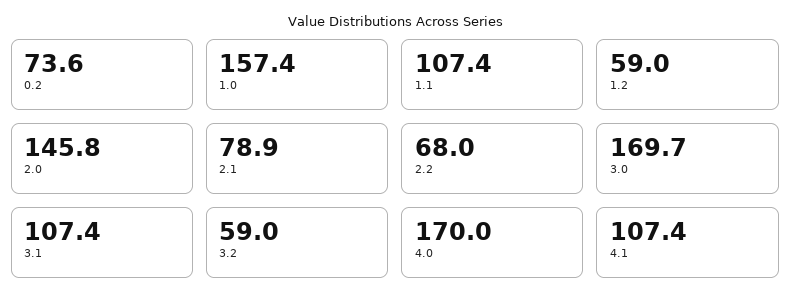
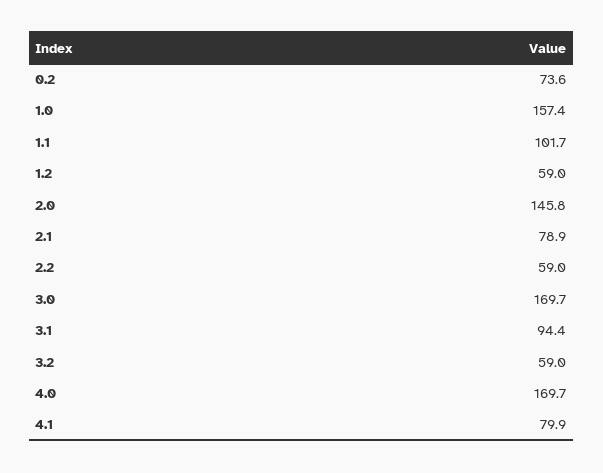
  {
    "0.2": 73.6,
    "1.0": 157.4,
-   "1.1": 107.4,
+   "1.1": 101.7,
    "1.2": 59,
    "2.0": 145.8,
    "2.1": 78.9,
-   "2.2": 68,
+   "2.2": 59,
    "3.0": 169.7,
-   "3.1": 107.4,
+   "3.1": 94.4,
    "3.2": 59,
-   "4.0": 170,
+   "4.0": 169.7,
-   "4.1": 107.4
+   "4.1": 79.9
  }

